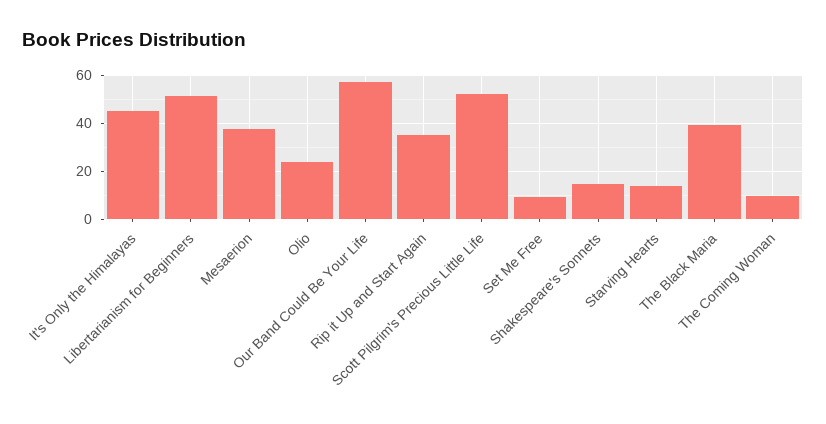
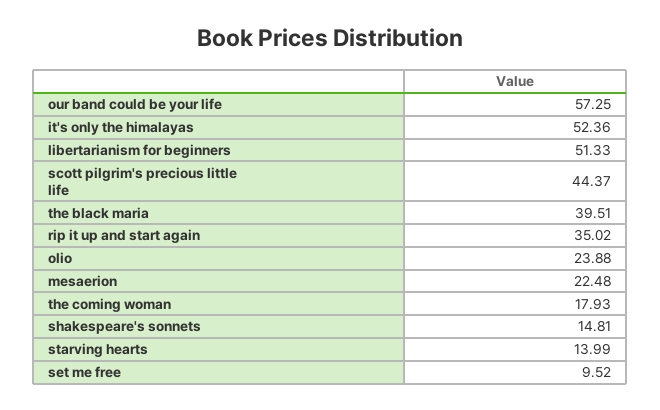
  {
-   "It's Only the Himalayas": 45,
+   "It's Only the Himalayas": 52.36,
    "Libertarianism for Beginners": 51.33,
-   "Mesaerion": 37.5,
+   "Mesaerion": 22.48,
    "Olio": 23.88,
    "Our Band Could Be Your Life": 57.25,
    "Rip it Up and Start Again": 35.02,
-   "Scott Pilgrim's Precious Little Life": 52.5,
+   "Scott Pilgrim's Precious Little Life": 44.37,
    "Set Me Free": 9.52,
    "Shakespeare's Sonnets": 14.81,
    "Starving Hearts": 13.99,
    "The Black Maria": 39.51,
-   "The Coming Woman": 10
+   "The Coming Woman": 17.93
  }

